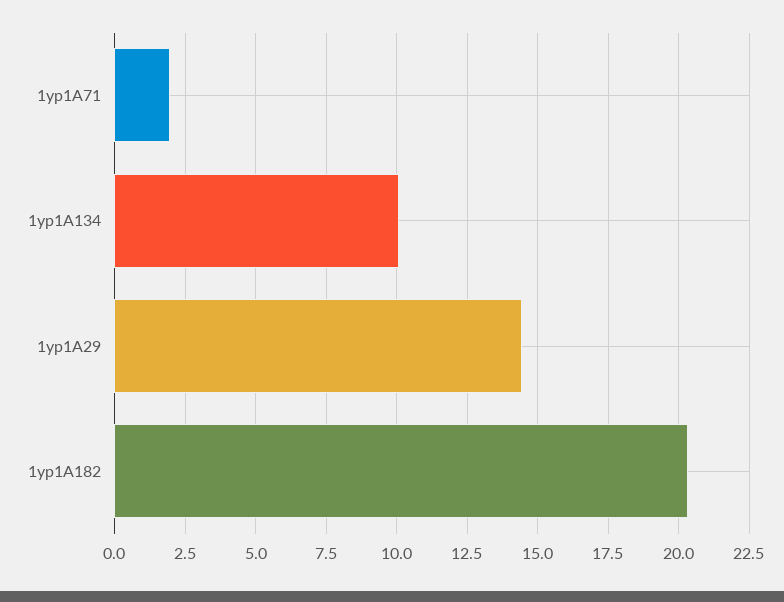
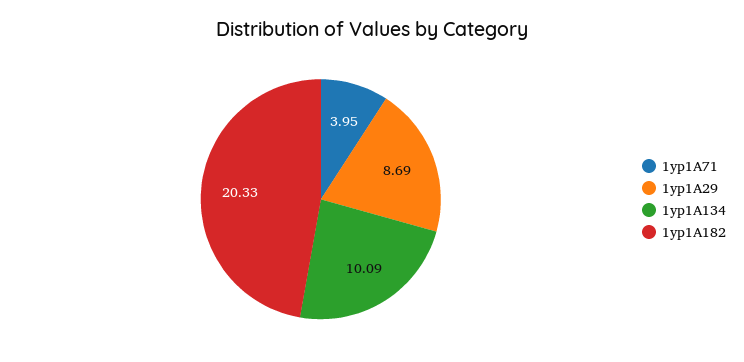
  {
-   "1yp1A71": 2,
+   "1yp1A71": 3.95,
    "1yp1A134": 10.09,
-   "1yp1A29": 14.5,
+   "1yp1A29": 8.69,
    "1yp1A182": 20.33
  }

